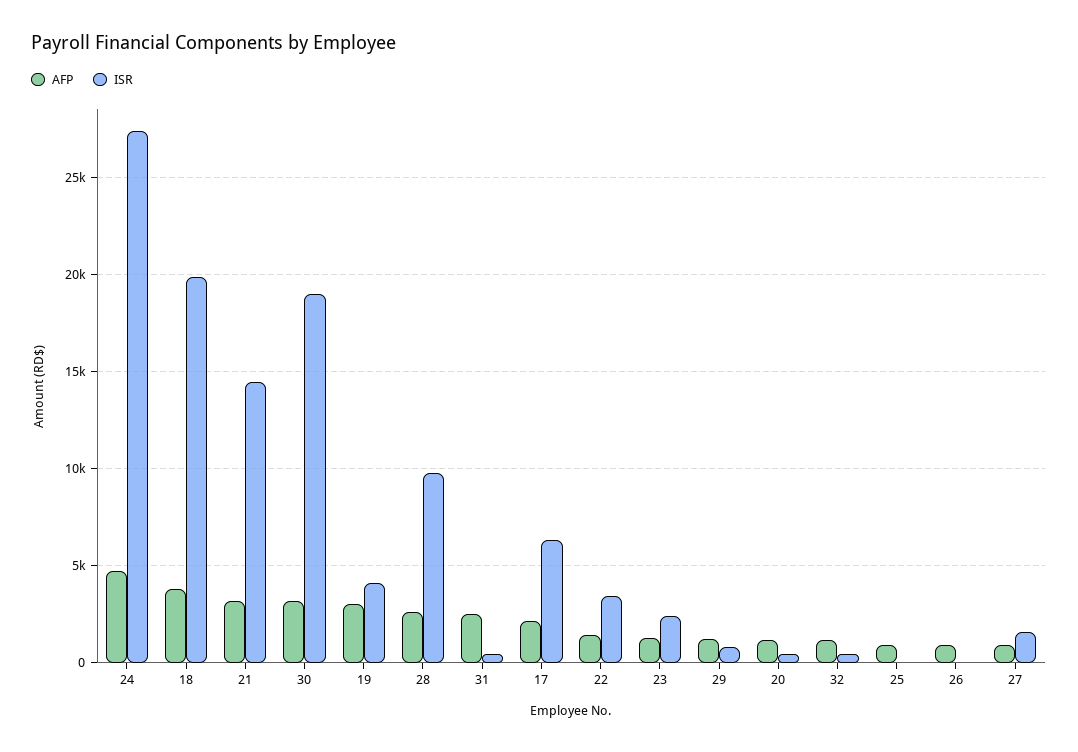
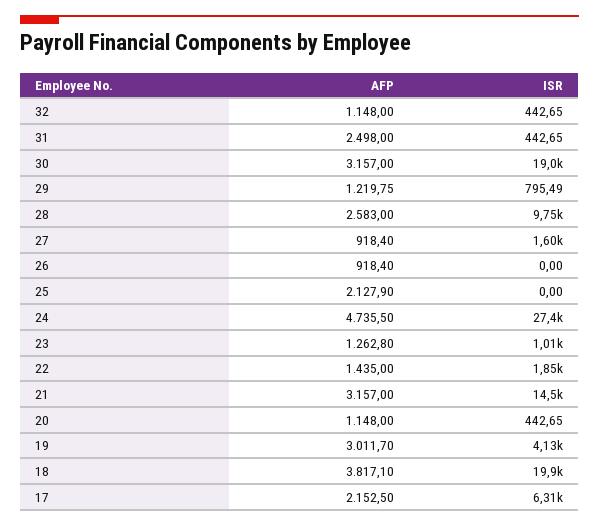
  {
    "AFP": {
      "24": 4735.5,
      "18": 3817.1,
      "21": 3157,
      "30": 3157,
      "19": 3011.7,
      "28": 2583,
      "31": 2498,
      "17": 2152.5,
      "22": 1435,
      "23": 1262.8,
      "29": 1219.75,
      "20": 1148,
      "32": 1148,
-     "25": 1000,
+     "25": 2127.9,
      "26": 918.4,
      "27": 918.4
    },
    "ISR": {
      "24": 27400,
      "18": 19900,
      "21": 14500,
      "30": 19000,
      "19": 4130,
      "28": 9750,
      "31": 442.65,
      "17": 6310,
-     "22": 3500,
+     "22": 1850,
-     "23": 2500,
+     "23": 1010,
      "29": 795.49,
      "20": 442.65,
      "32": 442.65,
      "25": 0,
      "26": 0,
      "27": 1600
    }
  }

